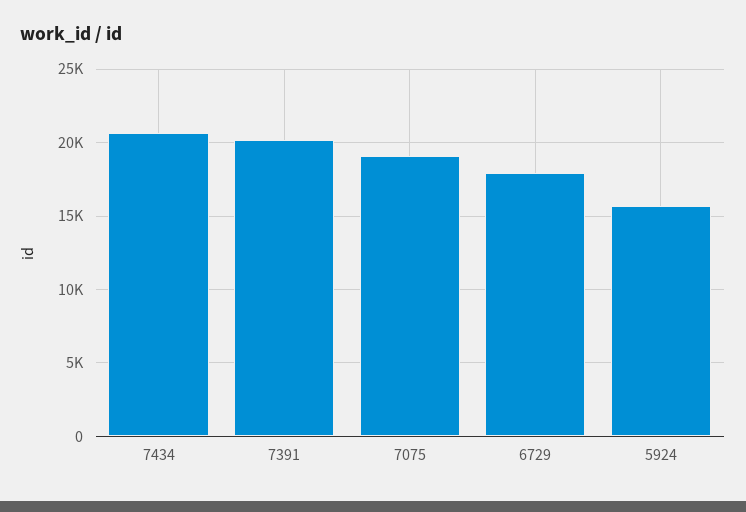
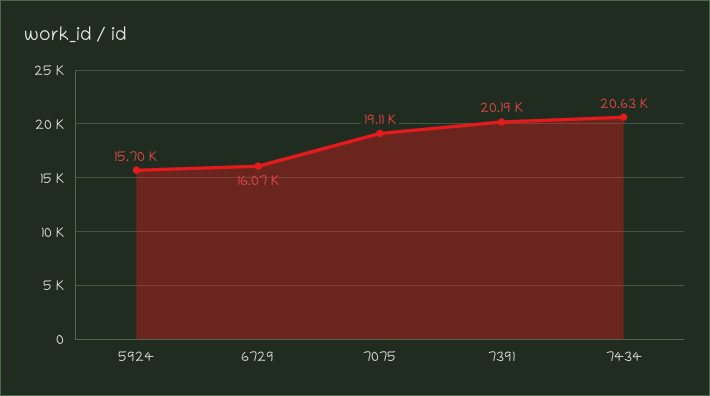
  {
    "7434": 20630,
    "7391": 20190,
    "7075": 19110,
-   "6729": 18000,
+   "6729": 16070,
    "5924": 15700
  }

